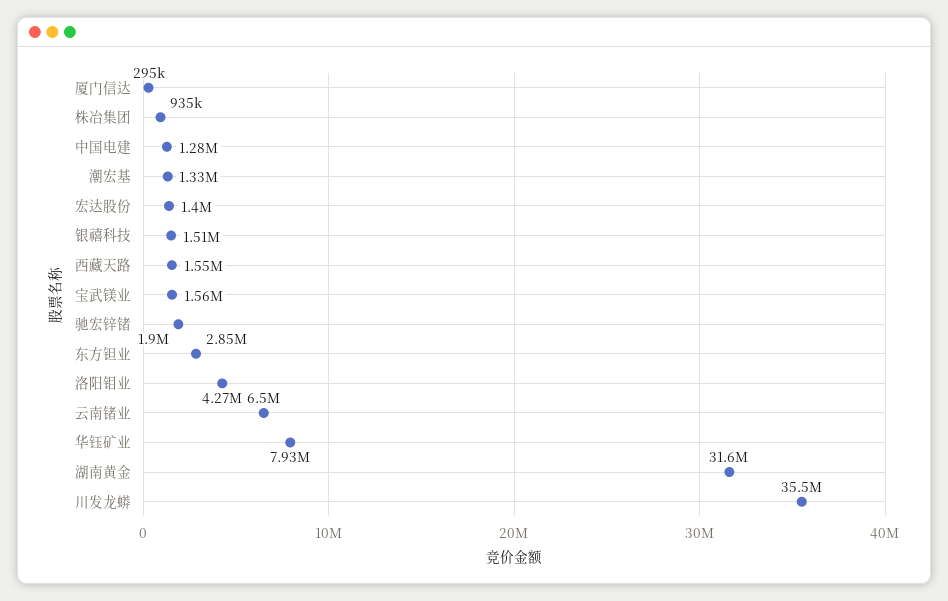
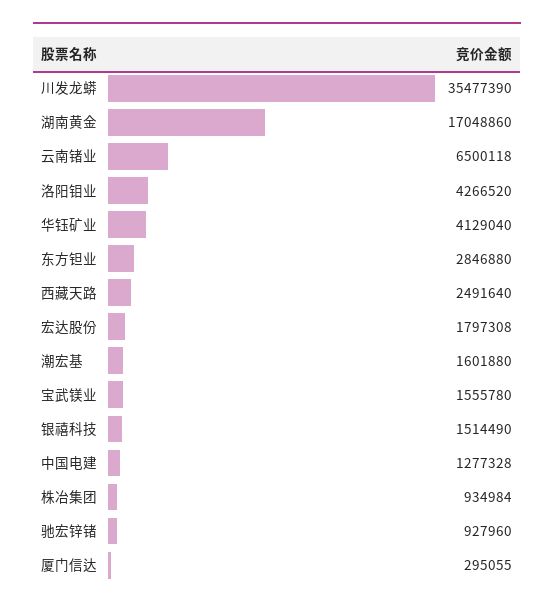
  {
    "厦门信达": 295055,
    "株冶集团": 934984,
    "中国电建": 1277328,
-   "潮宏基": 1330000,
+   "潮宏基": 1601880,
-   "宏达股份": 1400000,
+   "宏达股份": 1797308,
    "银禧科技": 1514490,
-   "西藏天路": 1550000,
+   "西藏天路": 2491640,
    "宝武镁业": 1555780,
-   "驰宏锌锗": 1900000,
+   "驰宏锌锗": 927960,
    "东方钽业": 2846880,
    "洛阳钼业": 4266520,
    "云南锗业": 6500118,
-   "华钰矿业": 7930000,
+   "华钰矿业": 4129040,
-   "湖南黄金": 31600000,
+   "湖南黄金": 17048860,
    "川发龙蟒": 35477390
  }

